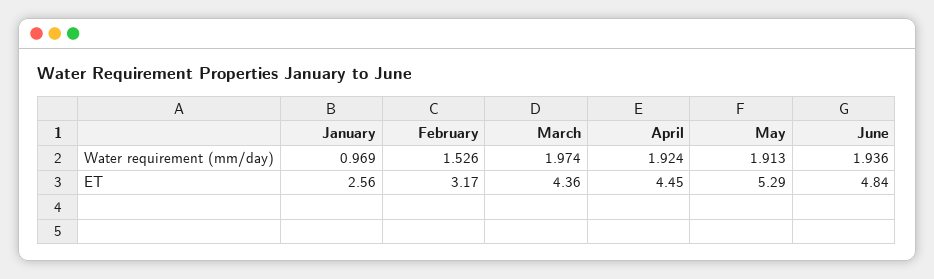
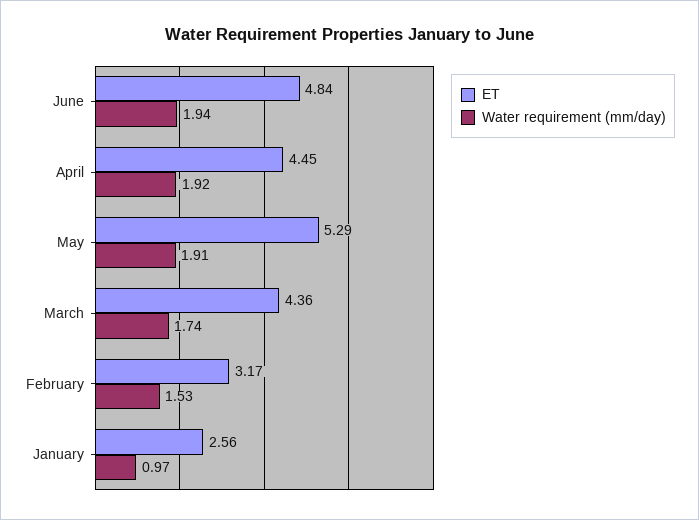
  {
    "Water requirement (mm/day)": {
      "January": 0.969,
      "February": 1.526,
-     "March": 1.974,
+     "March": 1.74,
      "April": 1.924,
      "May": 1.913,
      "June": 1.936
    },
    "ET": {
      "January": 2.56,
      "February": 3.17,
      "March": 4.36,
      "April": 4.45,
      "May": 5.29,
      "June": 4.84
    }
  }

